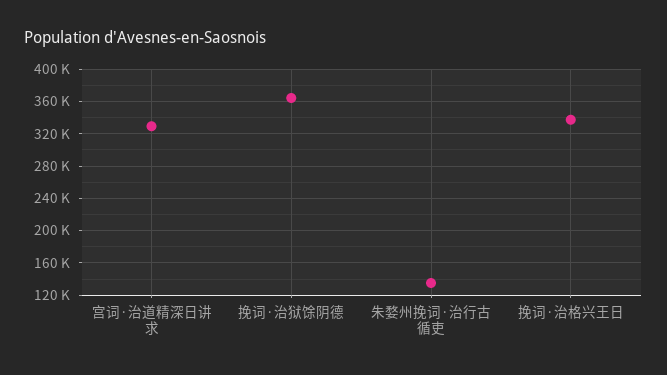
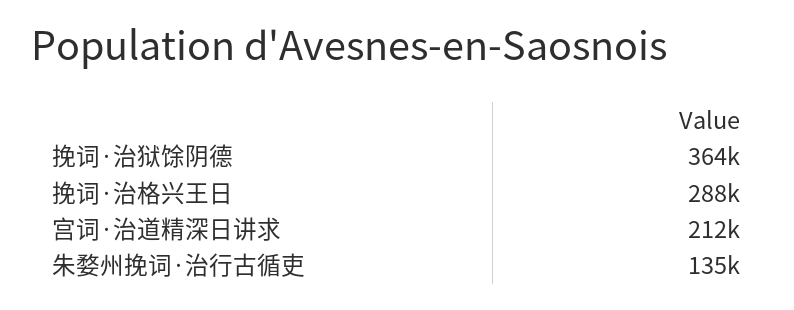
  {
-   "宫词·治道精深日讲求": 330000,
+   "宫词·治道精深日讲求": 212000,
    "挽词·治狱馀阴德": 364000,
    "朱婺州挽词·治行古循吏": 135000,
-   "挽词·治格兴王日": 340000
+   "挽词·治格兴王日": 288000
  }

